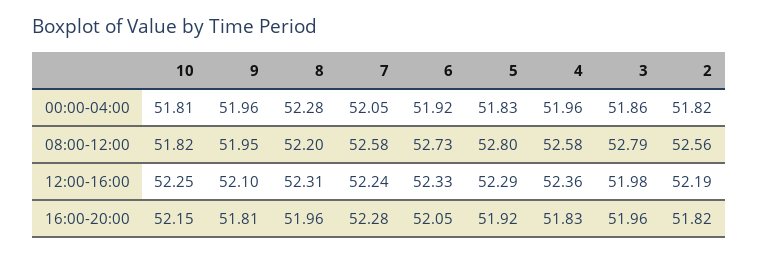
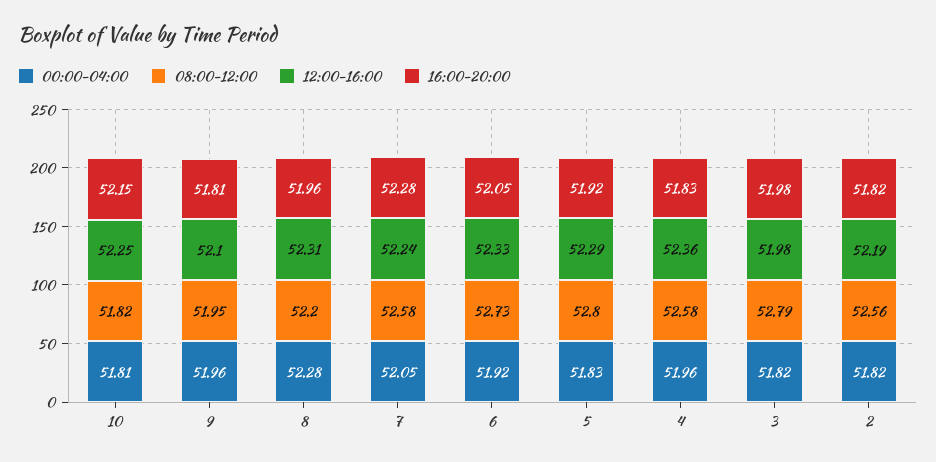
  {
    "00:00-04:00": {
      "10": 51.81,
      "9": 51.96,
      "8": 52.28,
      "7": 52.05,
      "6": 51.92,
      "5": 51.83,
      "4": 51.96,
-     "3": 51.86,
+     "3": 51.82,
      "2": 51.82
    },
    "08:00-12:00": {
      "10": 51.82,
      "9": 51.95,
      "8": 52.2,
      "7": 52.58,
      "6": 52.73,
      "5": 52.8,
      "4": 52.58,
      "3": 52.79,
      "2": 52.56
    },
    "12:00-16:00": {
      "10": 52.25,
      "9": 52.1,
      "8": 52.31,
      "7": 52.24,
      "6": 52.33,
      "5": 52.29,
      "4": 52.36,
      "3": 51.98,
      "2": 52.19
    },
    "16:00-20:00": {
      "10": 52.15,
      "9": 51.81,
      "8": 51.96,
      "7": 52.28,
      "6": 52.05,
      "5": 51.92,
      "4": 51.83,
-     "3": 51.96,
+     "3": 51.98,
      "2": 51.82
    }
  }

